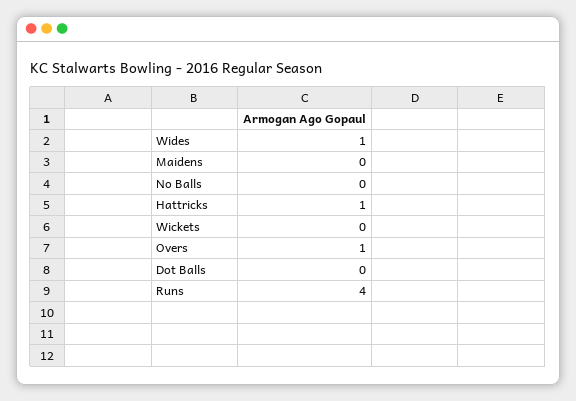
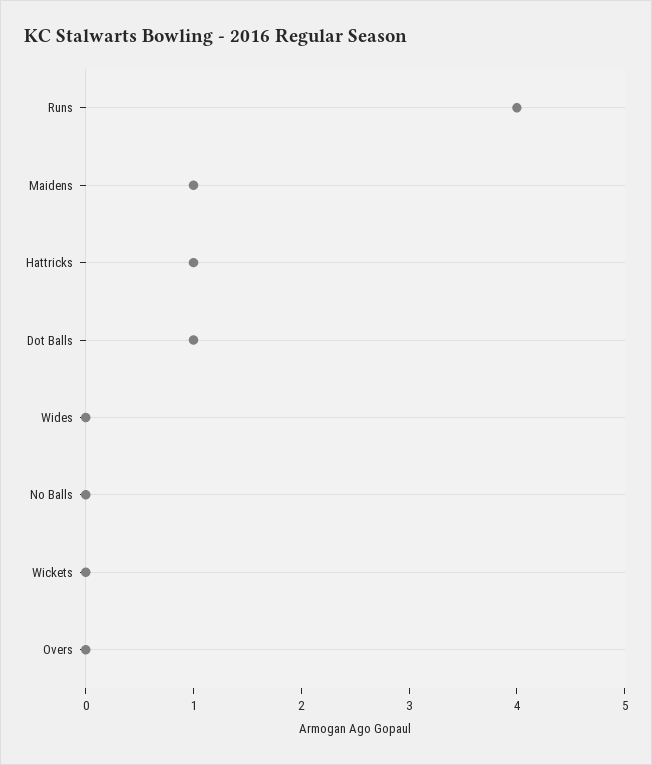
  {
-   "Wides": 1,
+   "Wides": 0,
-   "Maidens": 0,
+   "Maidens": 1,
    "No Balls": 0,
    "Hattricks": 1,
    "Wickets": 0,
-   "Overs": 1,
+   "Overs": 0,
-   "Dot Balls": 0,
+   "Dot Balls": 1,
    "Runs": 4
  }

